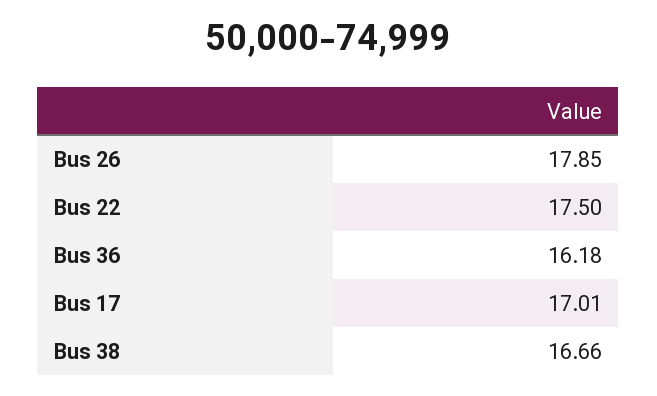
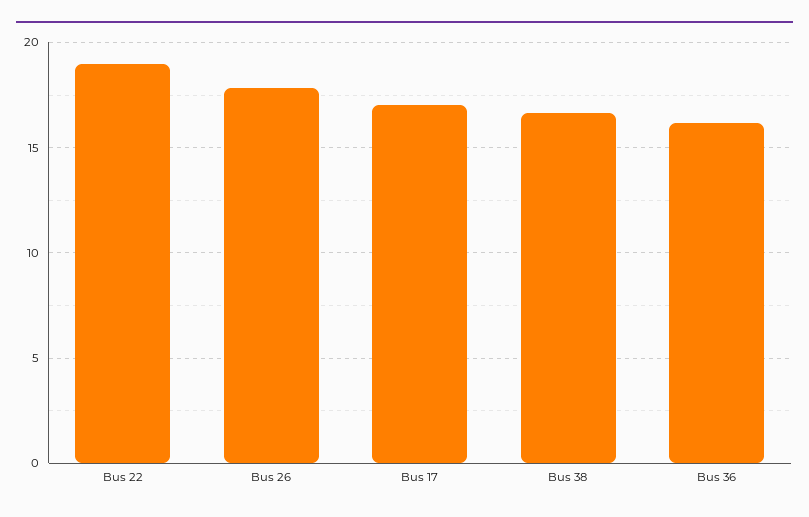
  {
    "Bus 26": 17.85,
-   "Bus 22": 17.5,
+   "Bus 22": 19,
    "Bus 36": 16.18,
    "Bus 17": 17.01,
    "Bus 38": 16.66
  }

